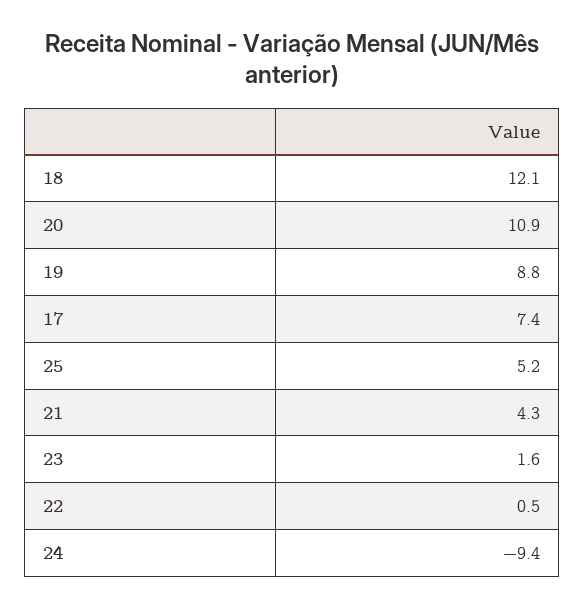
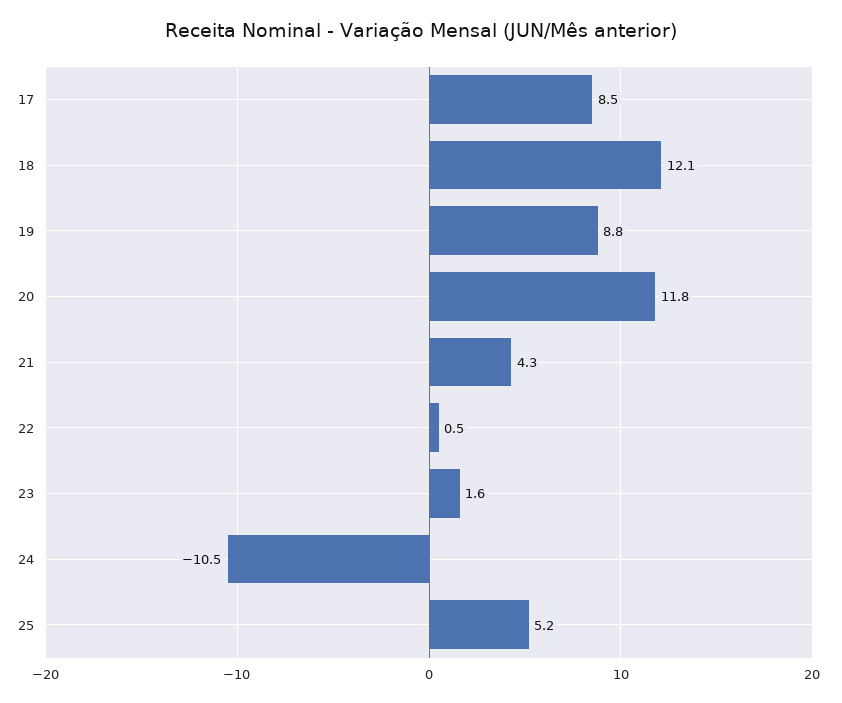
  {
    "18": 12.1,
-   "20": 10.9,
+   "20": 11.8,
    "19": 8.8,
-   "17": 7.4,
+   "17": 8.5,
    "25": 5.2,
    "21": 4.3,
    "23": 1.6,
    "22": 0.5,
-   "24": -9.4
+   "24": -10.5
  }

